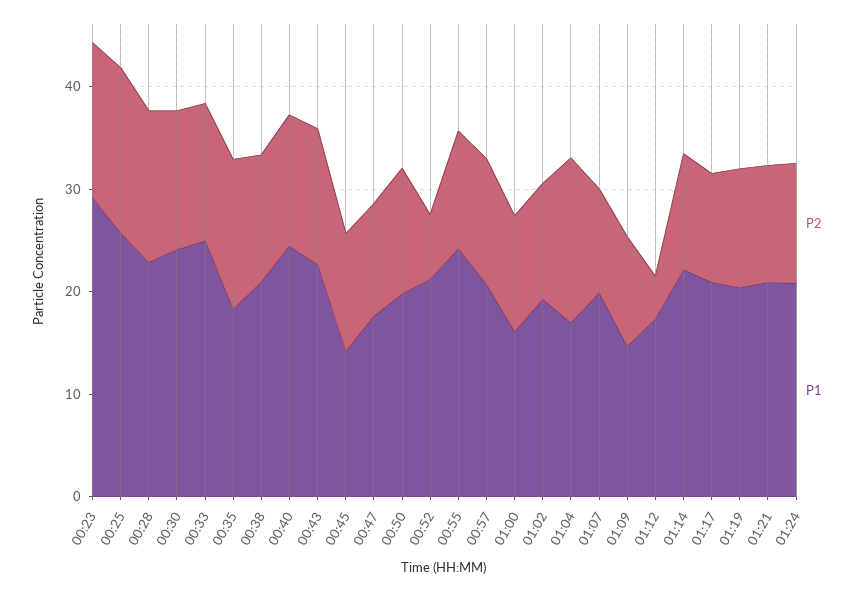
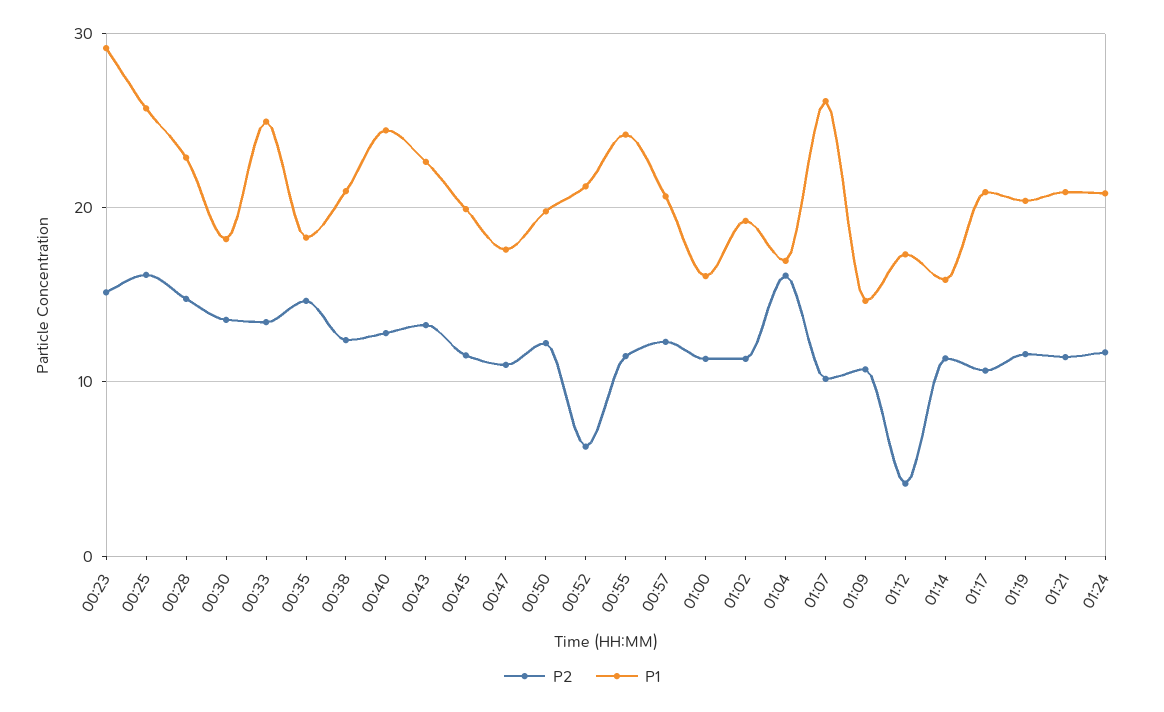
  {
    "P2": {
      "00:23": 15,
      "00:25": 16,
      "00:28": 15,
      "00:30": 14,
      "00:33": 13,
      "00:35": 15,
      "00:38": 12,
      "00:40": 13,
      "00:43": 13,
      "00:45": 12,
      "00:47": 11,
      "00:50": 12,
      "00:52": 6,
      "00:55": 11,
      "00:57": 12,
      "01:00": 11,
      "01:02": 11,
      "01:04": 16,
      "01:07": 10,
      "01:09": 11,
      "01:12": 4,
      "01:14": 11,
      "01:17": 11,
      "01:19": 12,
      "01:21": 11,
      "01:24": 12
    },
    "P1": {
      "00:23": 29,
      "00:25": 26,
      "00:28": 23,
-     "00:30": 24,
+     "00:30": 18,
      "00:33": 25,
      "00:35": 18,
      "00:38": 21,
      "00:40": 24,
      "00:43": 23,
-     "00:45": 14,
+     "00:45": 20,
      "00:47": 18,
      "00:50": 20,
      "00:52": 21,
      "00:55": 24,
      "00:57": 21,
      "01:00": 16,
      "01:02": 19,
      "01:04": 17,
-     "01:07": 20,
+     "01:07": 26,
      "01:09": 15,
      "01:12": 17,
-     "01:14": 22,
+     "01:14": 16,
      "01:17": 21,
      "01:19": 20,
      "01:21": 21,
      "01:24": 21
    }
  }

